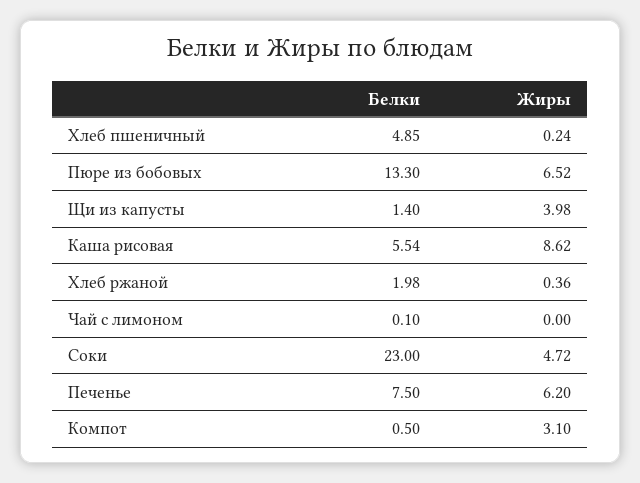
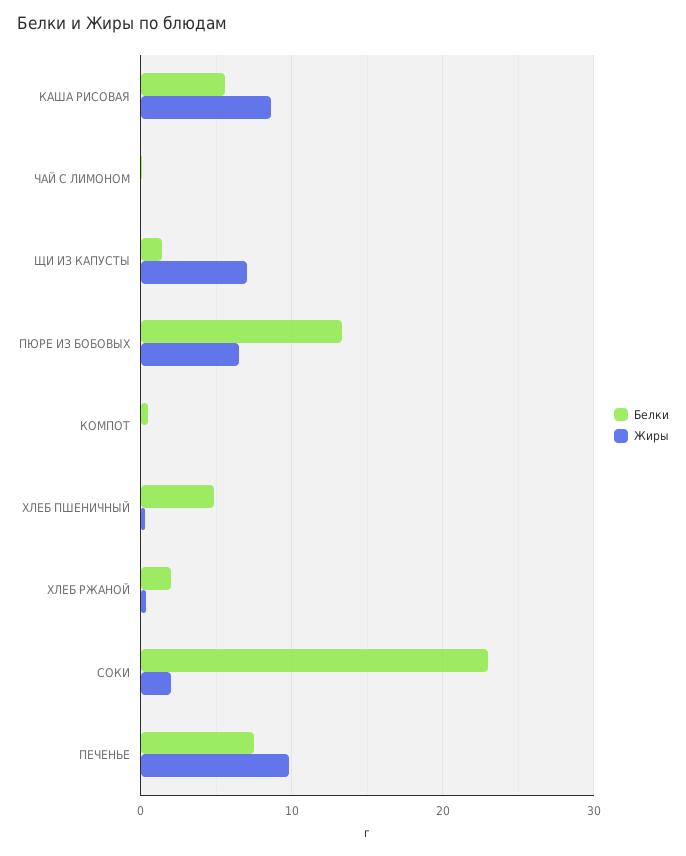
  {
    "Белки": {
      "Хлеб пшеничный": 4.85,
      "Пюре из бобовых": 13.3,
      "Щи из капусты": 1.4,
      "Каша рисовая": 5.54,
      "Хлеб ржаной": 1.98,
      "Чай с лимоном": 0.1,
      "Соки": 23,
      "Печенье": 7.5,
      "Компот": 0.5
    },
    "Жиры": {
      "Хлеб пшеничный": 0.24,
      "Пюре из бобовых": 6.52,
-     "Щи из капусты": 3.98,
+     "Щи из капусты": 7,
      "Каша рисовая": 8.62,
      "Хлеб ржаной": 0.36,
      "Чай с лимоном": 0,
-     "Соки": 4.72,
+     "Соки": 2,
-     "Печенье": 6.2,
+     "Печенье": 10,
-     "Компот": 3.1
+     "Компот": 0
    }
  }

